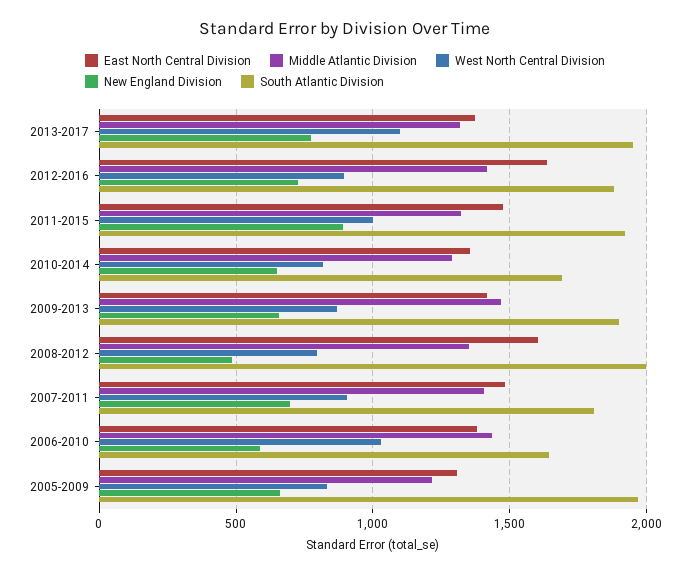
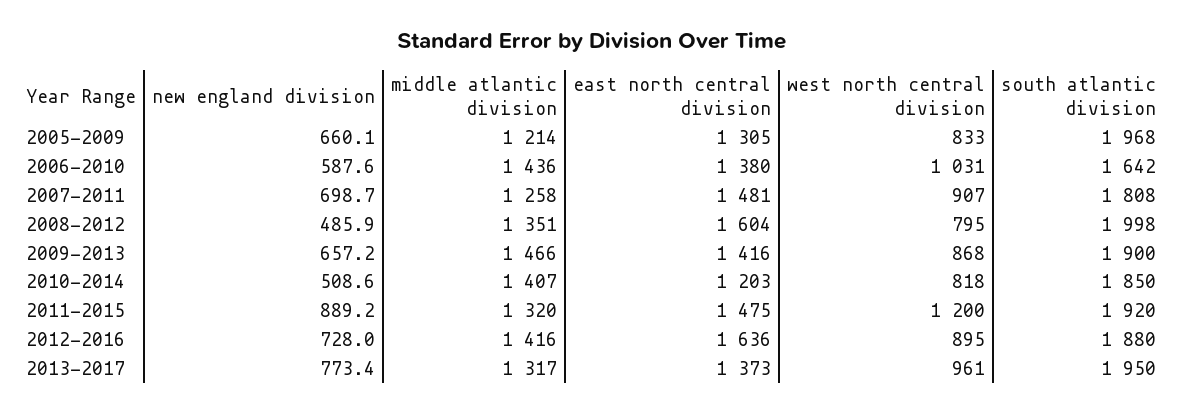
  {
    "East North Central Division": {
      "2013-2017": 1373,
      "2012-2016": 1636,
      "2011-2015": 1475,
-     "2010-2014": 1350,
+     "2010-2014": 1203,
      "2009-2013": 1416,
      "2008-2012": 1604,
      "2007-2011": 1481,
      "2006-2010": 1380,
      "2005-2009": 1305
    },
    "Middle Atlantic Division": {
      "2013-2017": 1317,
      "2012-2016": 1416,
      "2011-2015": 1320,
-     "2010-2014": 1300,
+     "2010-2014": 1407,
      "2009-2013": 1466,
      "2008-2012": 1351,
-     "2007-2011": 1400,
+     "2007-2011": 1258,
      "2006-2010": 1436,
      "2005-2009": 1214
    },
    "West North Central Division": {
-     "2013-2017": 1100,
+     "2013-2017": 961,
      "2012-2016": 895,
-     "2011-2015": 1000,
+     "2011-2015": 1200,
      "2010-2014": 818,
      "2009-2013": 868,
      "2008-2012": 795,
      "2007-2011": 907,
      "2006-2010": 1031,
      "2005-2009": 833
    },
    "New England Division": {
      "2013-2017": 773.4,
      "2012-2016": 728,
      "2011-2015": 889.2,
-     "2010-2014": 650,
+     "2010-2014": 508.6,
      "2009-2013": 657.2,
      "2008-2012": 485.9,
      "2007-2011": 698.7,
      "2006-2010": 587.6,
      "2005-2009": 660.1
    },
    "South Atlantic Division": {
      "2013-2017": 1950,
      "2012-2016": 1880,
      "2011-2015": 1920,
-     "2010-2014": 1700,
+     "2010-2014": 1850,
      "2009-2013": 1900,
      "2008-2012": 1998,
      "2007-2011": 1808,
      "2006-2010": 1642,
      "2005-2009": 1968
    }
  }

